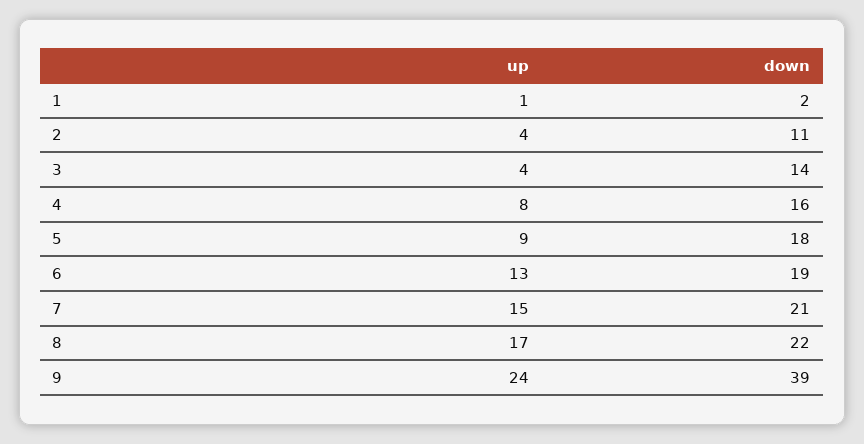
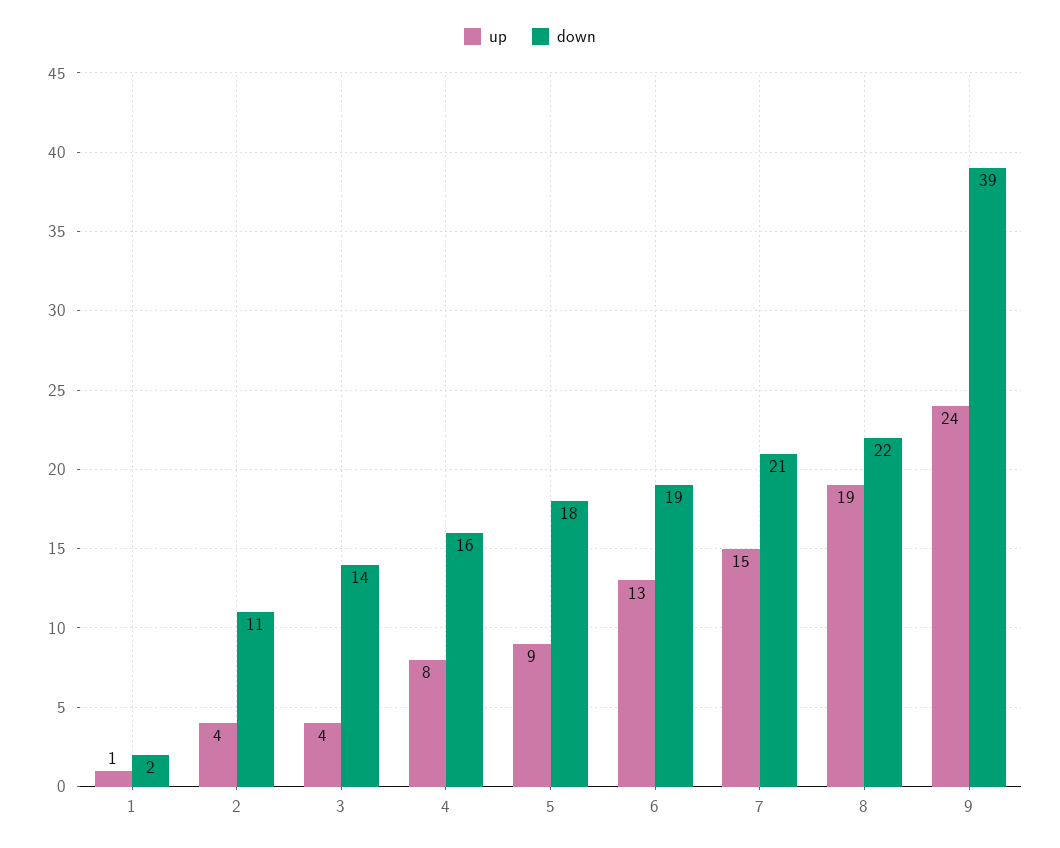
  {
    "up": {
      "1": 1,
      "2": 4,
      "3": 4,
      "4": 8,
      "5": 9,
      "6": 13,
      "7": 15,
-     "8": 17,
+     "8": 19,
      "9": 24
    },
    "down": {
      "1": 2,
      "2": 11,
      "3": 14,
      "4": 16,
      "5": 18,
      "6": 19,
      "7": 21,
      "8": 22,
      "9": 39
    }
  }

